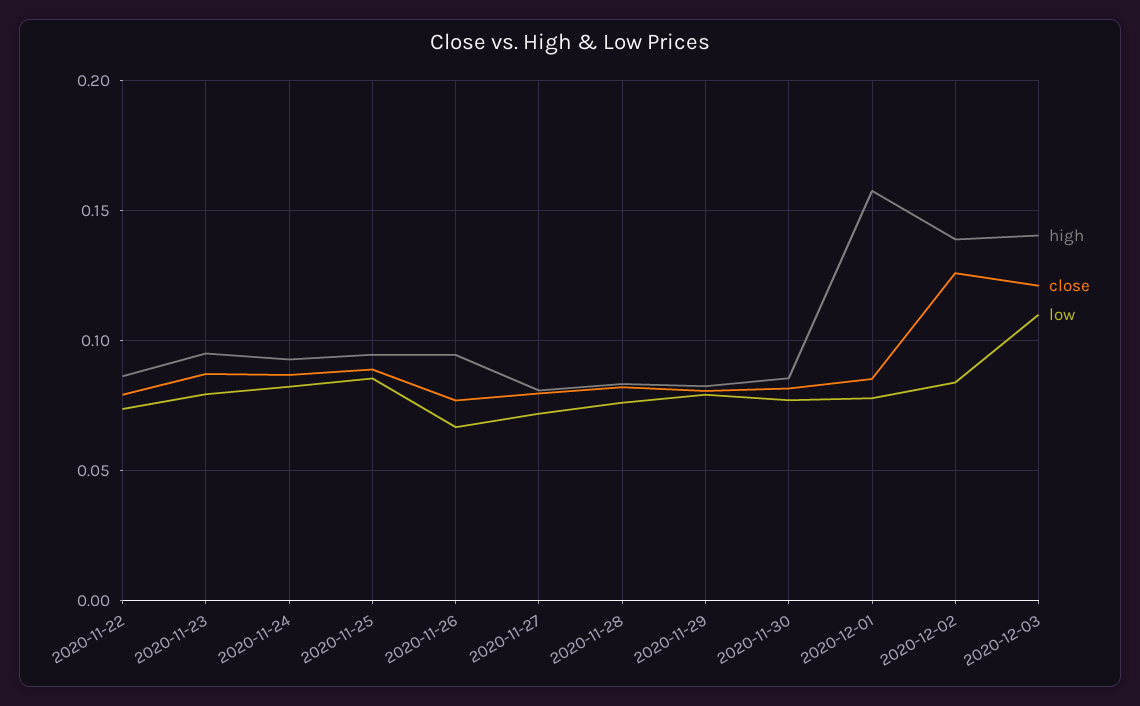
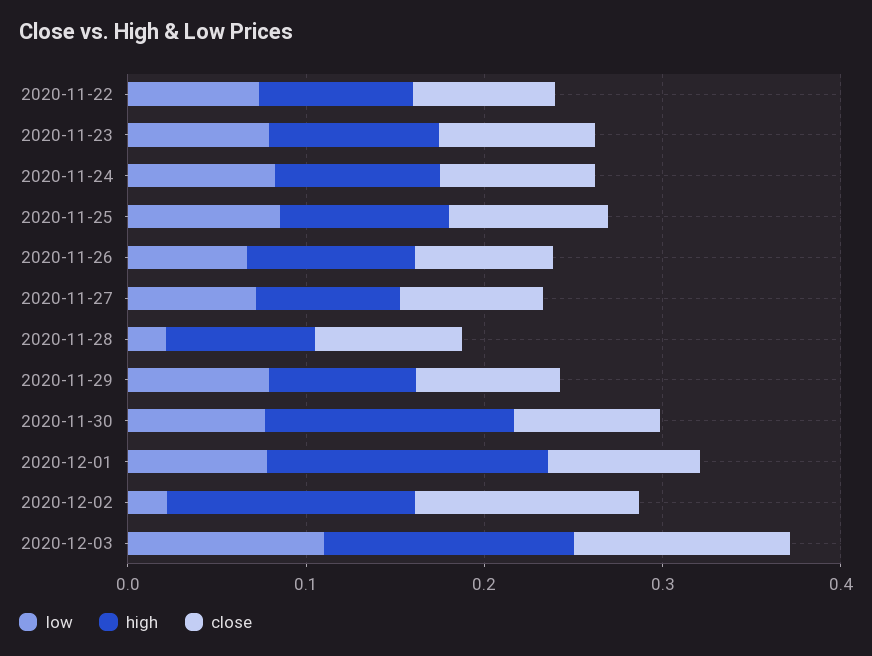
  {
    "high": {
      "2020-11-22": 0.085,
      "2020-11-23": 0.095,
      "2020-11-24": 0.095,
      "2020-11-25": 0.095,
      "2020-11-26": 0.095,
      "2020-11-27": 0.08,
      "2020-11-28": 0.085,
      "2020-11-29": 0.085,
-     "2020-11-30": 0.085,
+     "2020-11-30": 0.14,
      "2020-12-01": 0.16,
      "2020-12-02": 0.14,
      "2020-12-03": 0.14
    },
    "close": {
      "2020-11-22": 0.08,
      "2020-11-23": 0.085,
      "2020-11-24": 0.085,
      "2020-11-25": 0.09,
      "2020-11-26": 0.075,
      "2020-11-27": 0.08,
      "2020-11-28": 0.08,
      "2020-11-29": 0.08,
      "2020-11-30": 0.08,
      "2020-12-01": 0.085,
      "2020-12-02": 0.125,
      "2020-12-03": 0.12
    },
    "low": {
      "2020-11-22": 0.075,
      "2020-11-23": 0.08,
      "2020-11-24": 0.08,
      "2020-11-25": 0.085,
      "2020-11-26": 0.065,
      "2020-11-27": 0.07,
-     "2020-11-28": 0.075,
+     "2020-11-28": 0.02,
      "2020-11-29": 0.08,
      "2020-11-30": 0.075,
      "2020-12-01": 0.08,
-     "2020-12-02": 0.085,
+     "2020-12-02": 0.02,
      "2020-12-03": 0.11
    }
  }

